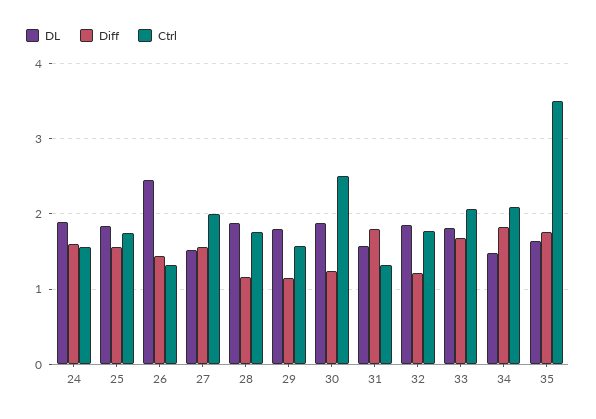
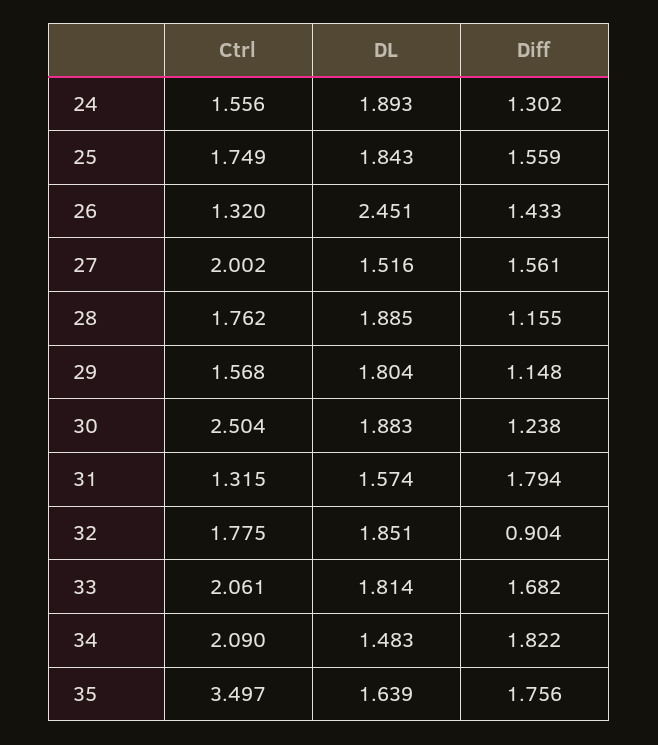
  {
    "DL": {
      "24": 1.893,
      "25": 1.843,
      "26": 2.451,
      "27": 1.516,
      "28": 1.885,
      "29": 1.804,
      "30": 1.883,
      "31": 1.574,
      "32": 1.851,
      "33": 1.814,
      "34": 1.483,
      "35": 1.639
    },
    "Diff": {
-     "24": 1.6,
+     "24": 1.302,
      "25": 1.559,
      "26": 1.433,
      "27": 1.561,
      "28": 1.155,
      "29": 1.148,
      "30": 1.238,
      "31": 1.794,
-     "32": 1.2,
+     "32": 0.904,
      "33": 1.682,
      "34": 1.822,
      "35": 1.756
    },
    "Ctrl": {
      "24": 1.556,
      "25": 1.749,
      "26": 1.32,
      "27": 2.002,
      "28": 1.762,
      "29": 1.568,
      "30": 2.504,
      "31": 1.315,
      "32": 1.775,
      "33": 2.061,
      "34": 2.09,
      "35": 3.497
    }
  }

